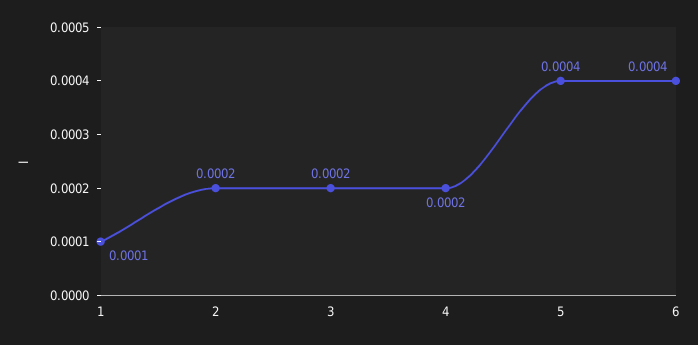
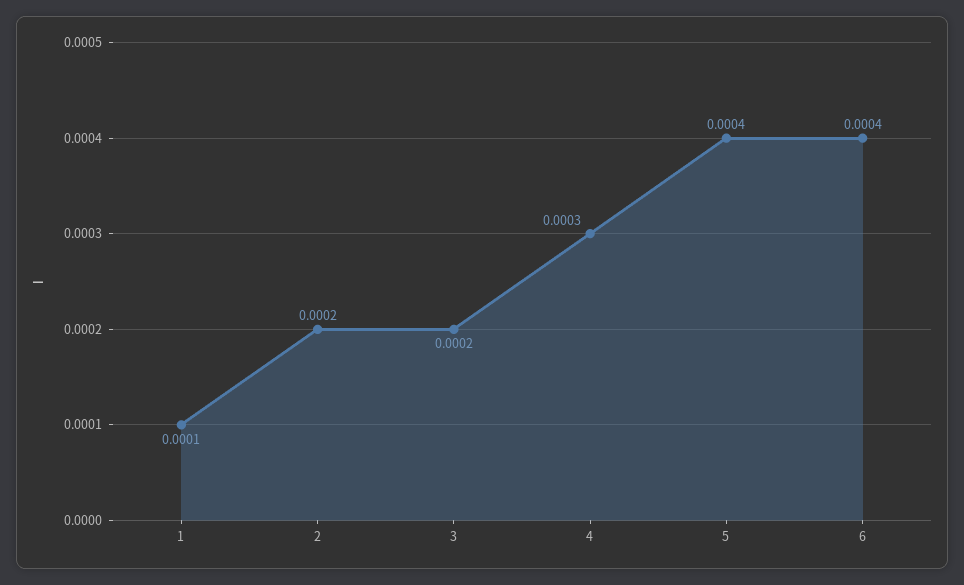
  {
    "1": 0.0001,
    "2": 0.0002,
    "3": 0.0002,
-   "4": 0.0002,
+   "4": 0.0003,
    "5": 0.0004,
    "6": 0.0004
  }

